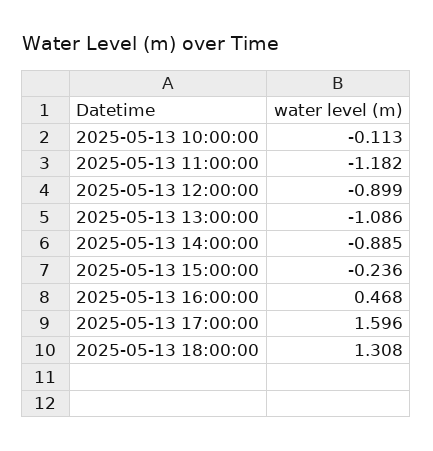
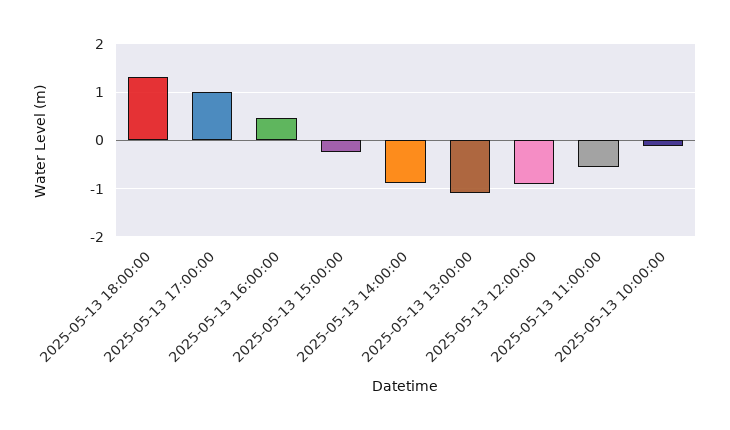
  {
    "2025-05-13 10:00:00": -0.113,
-   "2025-05-13 11:00:00": -1.182,
+   "2025-05-13 11:00:00": -0.6,
    "2025-05-13 12:00:00": -0.899,
    "2025-05-13 13:00:00": -1.086,
    "2025-05-13 14:00:00": -0.885,
    "2025-05-13 15:00:00": -0.236,
    "2025-05-13 16:00:00": 0.468,
-   "2025-05-13 17:00:00": 1.596,
+   "2025-05-13 17:00:00": 1,
    "2025-05-13 18:00:00": 1.308
  }

